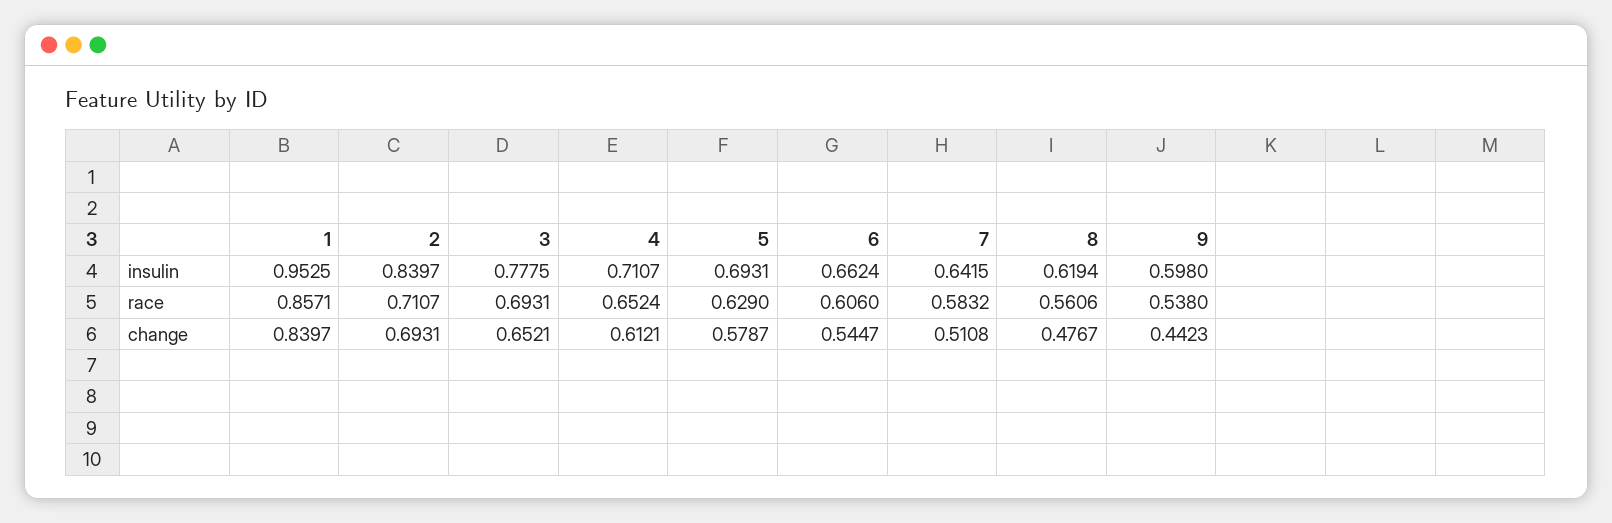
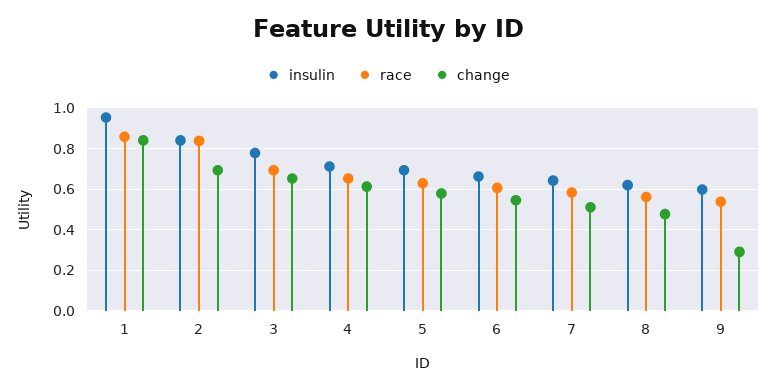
  {
    "insulin": {
      "1": 0.9525,
      "2": 0.8397,
      "3": 0.7775,
      "4": 0.7107,
      "5": 0.6931,
      "6": 0.6624,
      "7": 0.6415,
      "8": 0.6194,
      "9": 0.598
    },
    "race": {
      "1": 0.8571,
-     "2": 0.7107,
+     "2": 0.85,
      "3": 0.6931,
      "4": 0.6524,
      "5": 0.629,
      "6": 0.606,
      "7": 0.5832,
      "8": 0.5606,
      "9": 0.538
    },
    "change": {
      "1": 0.8397,
      "2": 0.6931,
      "3": 0.6521,
      "4": 0.6121,
      "5": 0.5787,
      "6": 0.5447,
      "7": 0.5108,
      "8": 0.4767,
-     "9": 0.4423
+     "9": 0.3
    }
  }

